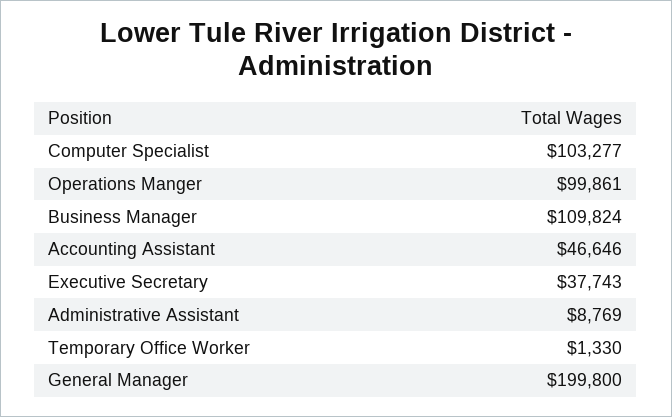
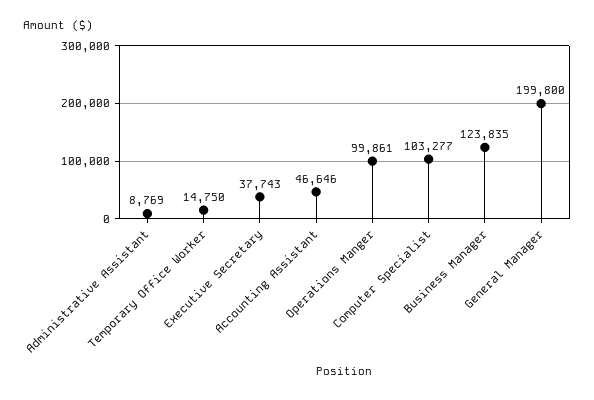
  {
    "Computer Specialist": 103277,
    "Operations Manger": 99861,
-   "Business Manager": 109824,
+   "Business Manager": 123835,
    "Accounting Assistant": 46646,
    "Executive Secretary": 37743,
    "Administrative Assistant": 8769,
-   "Temporary Office Worker": 1330,
+   "Temporary Office Worker": 14750,
    "General Manager": 199800
  }

